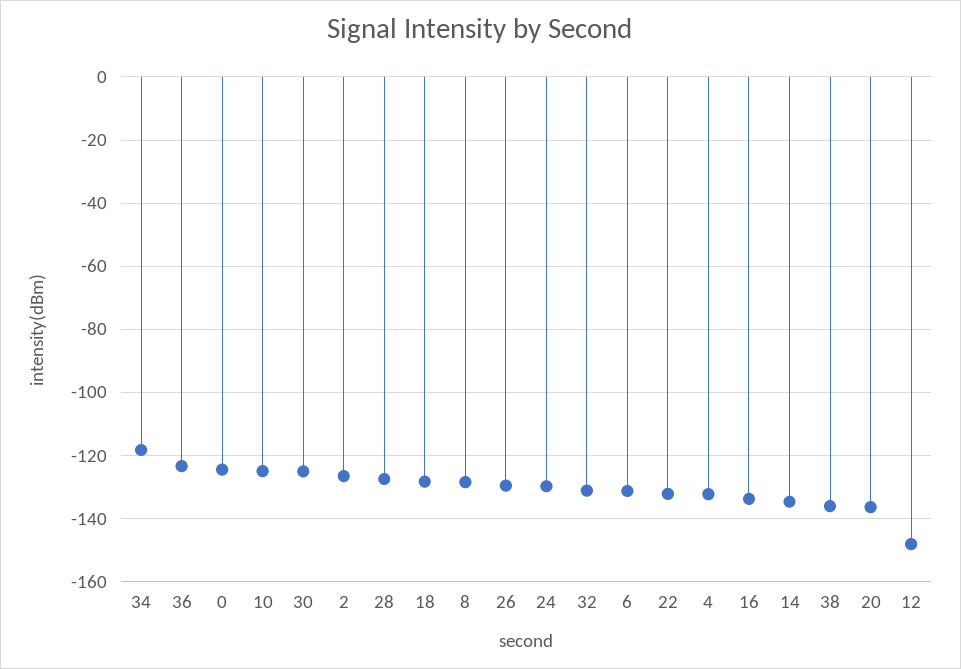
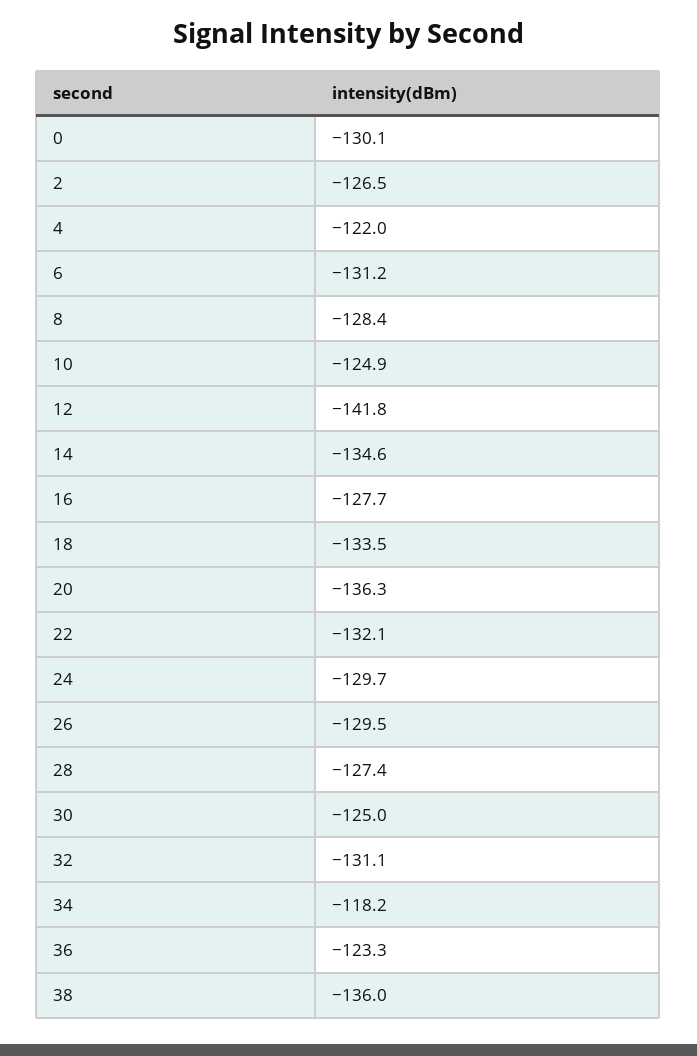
  {
    "34": -118.2,
    "36": -123.3,
-   "0": -124,
+   "0": -130.1,
    "10": -124.9,
    "30": -125,
    "2": -126.5,
    "28": -127.4,
-   "18": -128,
+   "18": -133.5,
    "8": -128.4,
    "26": -129.5,
    "24": -129.7,
    "32": -131.1,
    "6": -131.2,
    "22": -132.1,
-   "4": -132,
+   "4": -122,
-   "16": -134,
+   "16": -127.7,
    "14": -134.6,
    "38": -136,
    "20": -136.3,
-   "12": -148
+   "12": -141.8
  }

